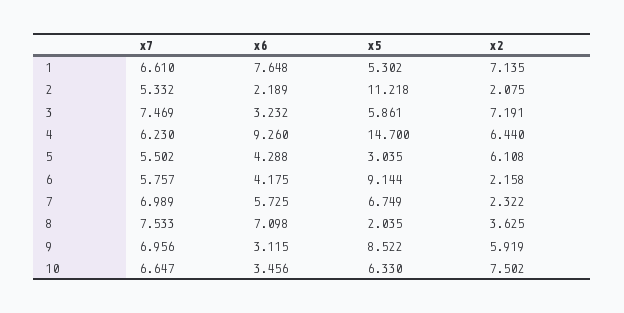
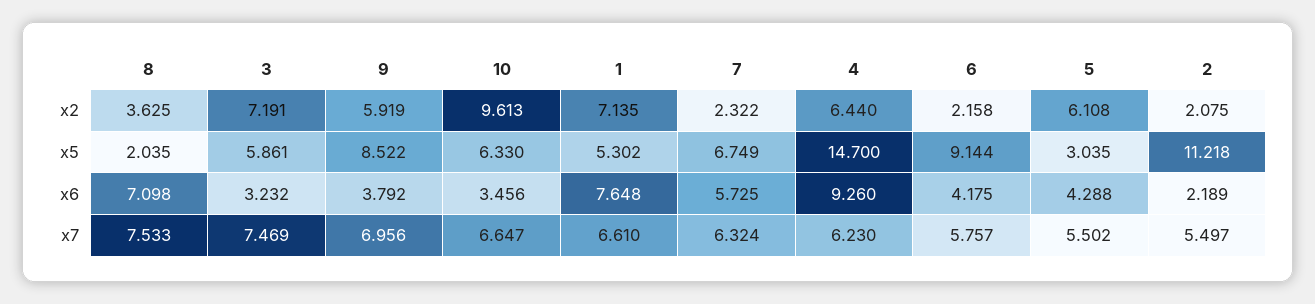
  {
    "x7": {
      "1": 6.61,
-     "2": 5.332,
+     "2": 5.497,
      "3": 7.469,
      "4": 6.23,
      "5": 5.502,
      "6": 5.757,
-     "7": 6.989,
+     "7": 6.324,
      "8": 7.533,
      "9": 6.956,
      "10": 6.647
    },
    "x6": {
      "1": 7.648,
      "2": 2.189,
      "3": 3.232,
      "4": 9.26,
      "5": 4.288,
      "6": 4.175,
      "7": 5.725,
      "8": 7.098,
-     "9": 3.115,
+     "9": 3.792,
      "10": 3.456
    },
    "x5": {
      "1": 5.302,
      "2": 11.218,
      "3": 5.861,
      "4": 14.7,
      "5": 3.035,
      "6": 9.144,
      "7": 6.749,
      "8": 2.035,
      "9": 8.522,
      "10": 6.33
    },
    "x2": {
      "1": 7.135,
      "2": 2.075,
      "3": 7.191,
      "4": 6.44,
      "5": 6.108,
      "6": 2.158,
      "7": 2.322,
      "8": 3.625,
      "9": 5.919,
-     "10": 7.502
+     "10": 9.613
    }
  }

